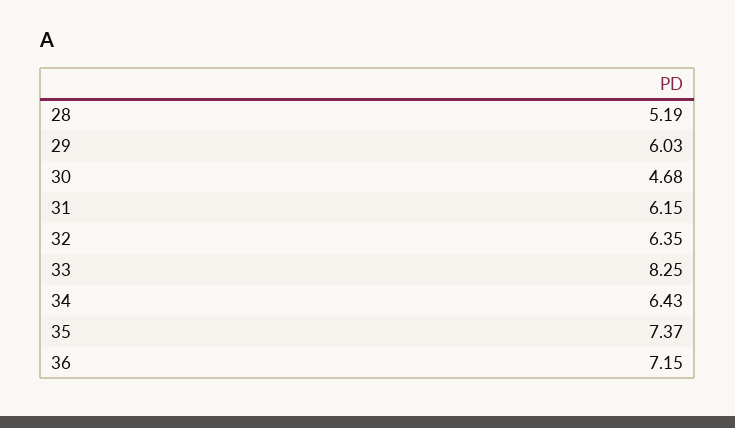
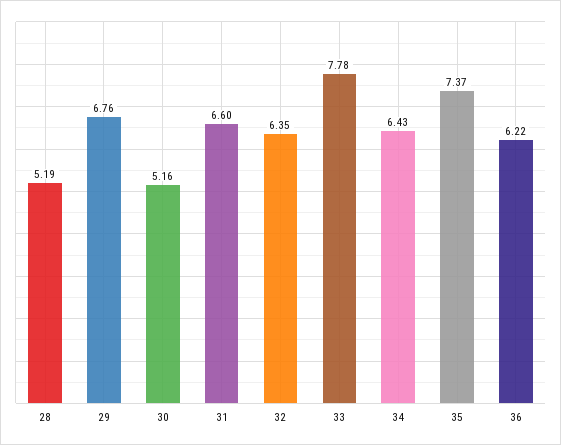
  {
    "28": 5.19,
-   "29": 6.03,
+   "29": 6.76,
-   "30": 4.68,
+   "30": 5.16,
-   "31": 6.15,
+   "31": 6.6,
    "32": 6.35,
-   "33": 8.25,
+   "33": 7.78,
    "34": 6.43,
    "35": 7.37,
-   "36": 7.15
+   "36": 6.22
  }

